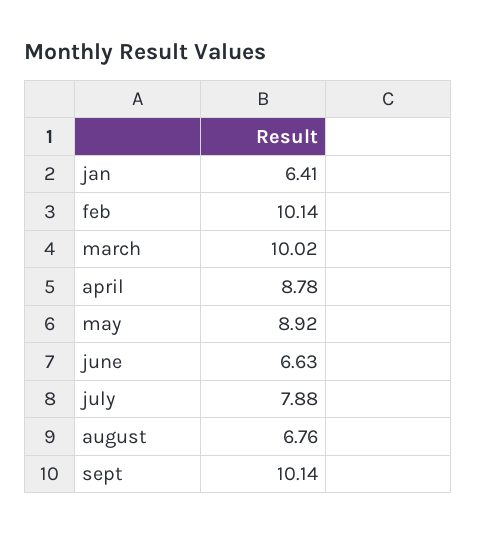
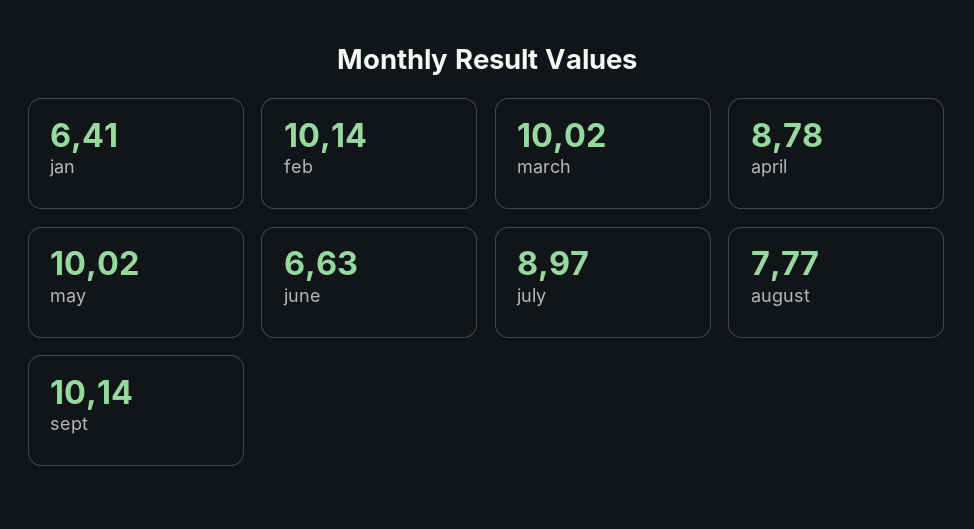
  {
    "jan": 6.41,
    "feb": 10.14,
    "march": 10.02,
    "april": 8.78,
-   "may": 8.92,
+   "may": 10.02,
    "june": 6.63,
-   "july": 7.88,
+   "july": 8.97,
-   "august": 6.76,
+   "august": 7.77,
    "sept": 10.14
  }

